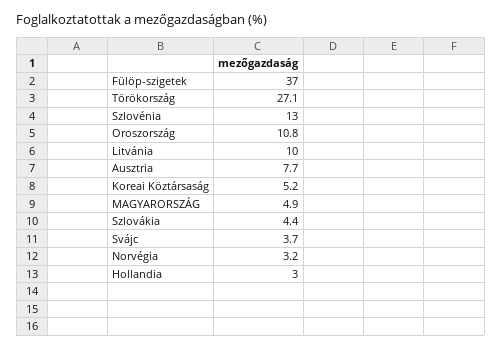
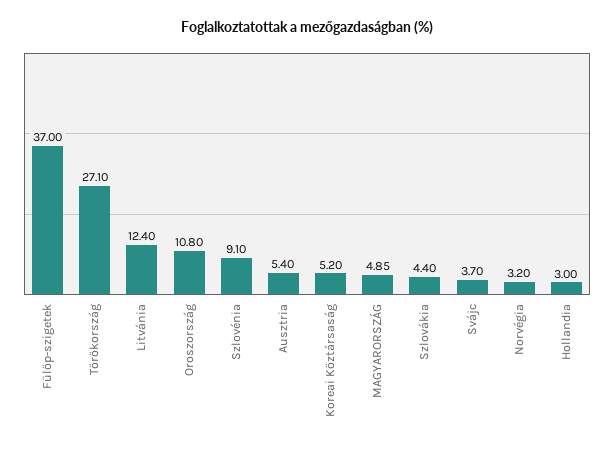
  {
    "Fülöp-szigetek": 37,
    "Törökország": 27.1,
-   "Szlovénia": 13,
+   "Szlovénia": 9.1,
    "Oroszország": 10.8,
-   "Litvánia": 10,
+   "Litvánia": 12.4,
-   "Ausztria": 7.7,
+   "Ausztria": 5.4,
    "Koreai Köztársaság": 5.2,
    "MAGYARORSZÁG": 4.85,
    "Szlovákia": 4.4,
    "Svájc": 3.7,
    "Norvégia": 3.2,
    "Hollandia": 3
  }

